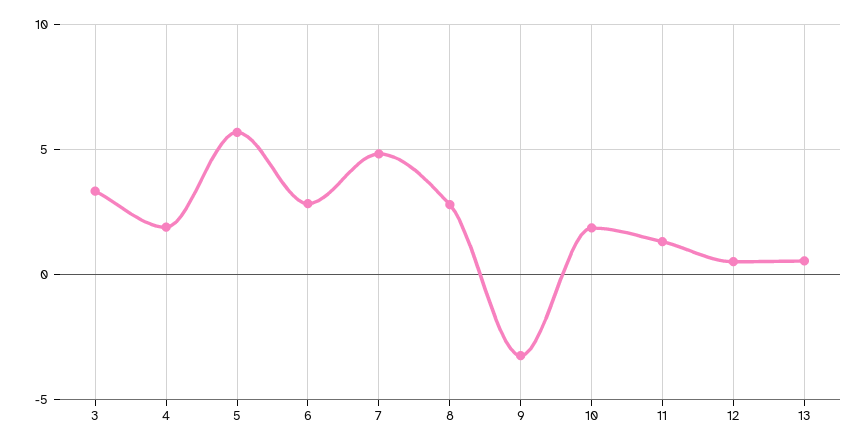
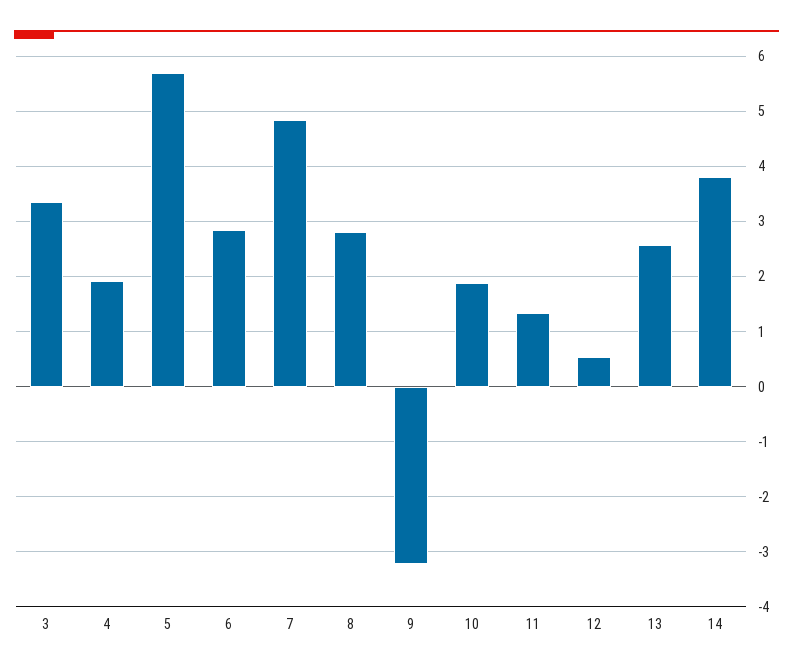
  {
    "3": 3.4,
    "4": 2,
    "5": 5.8,
    "6": 2.8,
    "7": 4.8,
    "8": 2.8,
    "9": -3.2,
    "10": 1.8,
    "11": 1.4,
    "12": 0.6,
-   "13": 0.5
+   "13": 2.6,
+   "14": 3.8
  }

